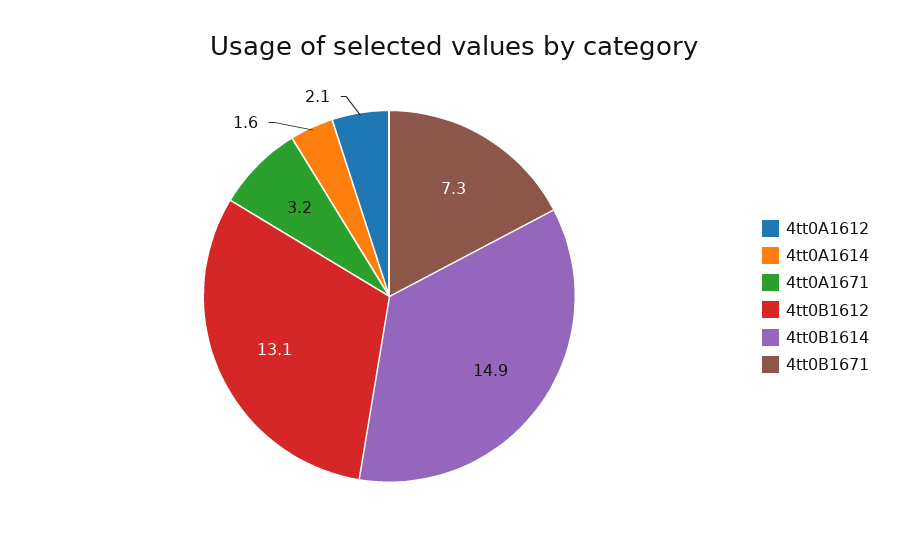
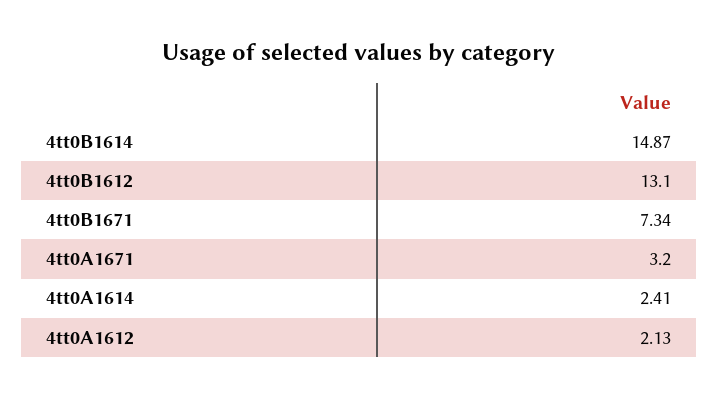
  {
    "4tt0A1612": 2.13,
-   "4tt0A1614": 1.6,
+   "4tt0A1614": 2.41,
    "4tt0A1671": 3.2,
    "4tt0B1612": 13.1,
    "4tt0B1614": 14.87,
    "4tt0B1671": 7.34
  }

